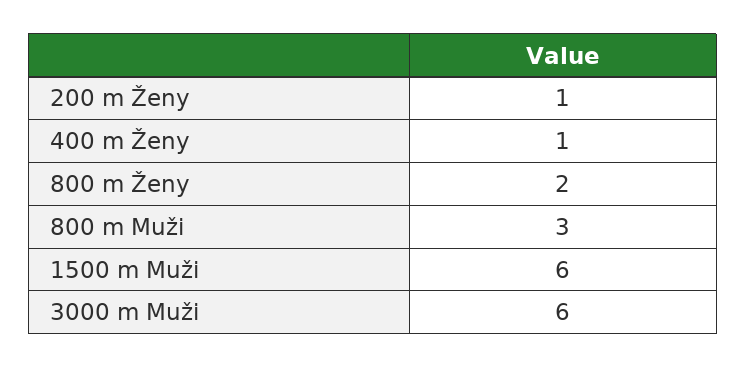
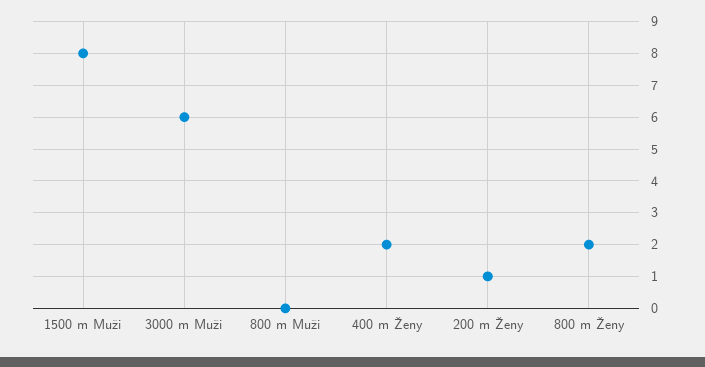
  {
    "200 m Ženy": 1,
-   "400 m Ženy": 1,
+   "400 m Ženy": 2,
    "800 m Ženy": 2,
-   "800 m Muži": 3,
+   "800 m Muži": 0,
-   "1500 m Muži": 6,
+   "1500 m Muži": 8,
    "3000 m Muži": 6
  }

